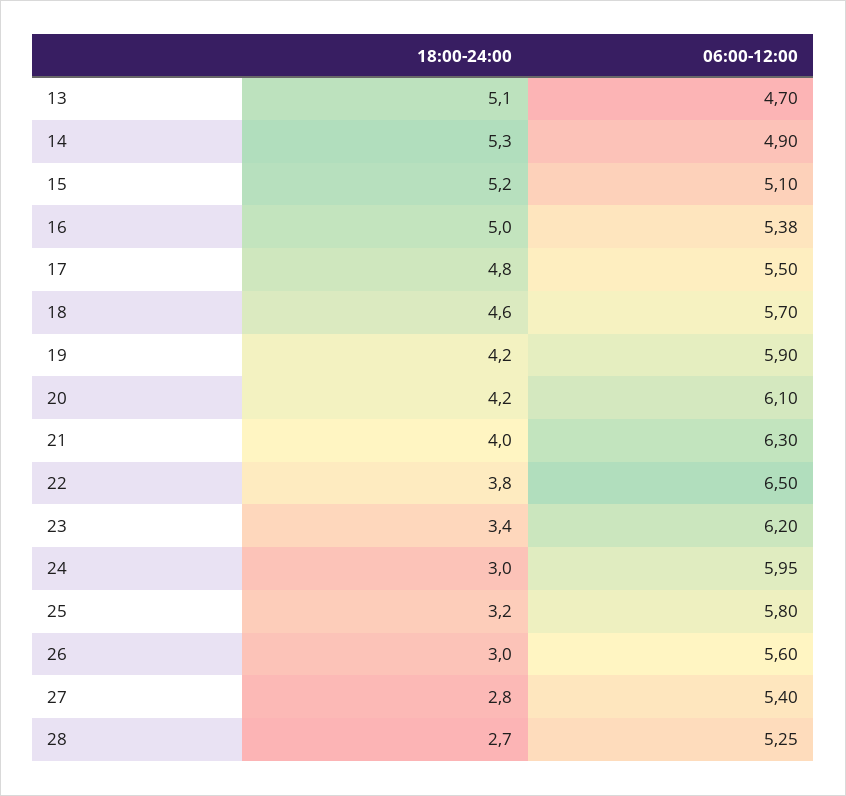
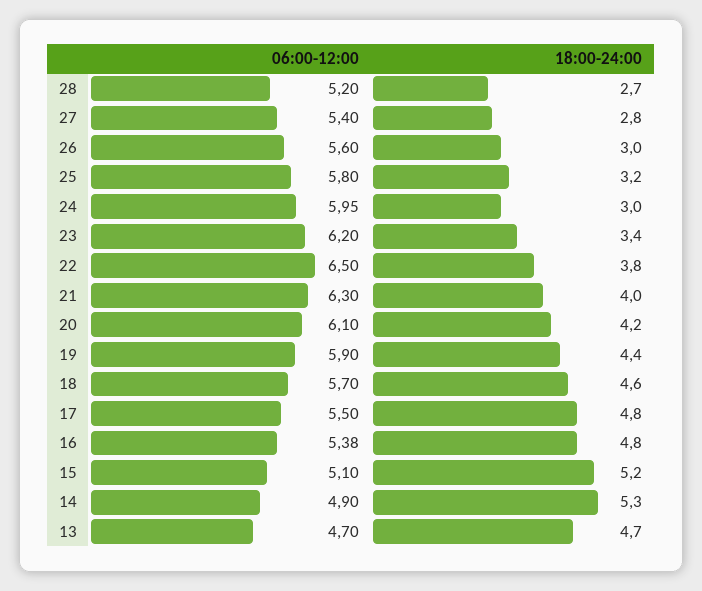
  {
    "18:00-24:00": {
-     "13": 5.1,
+     "13": 4.7,
      "14": 5.3,
      "15": 5.2,
-     "16": 5,
+     "16": 4.8,
      "17": 4.8,
      "18": 4.6,
-     "19": 4.2,
+     "19": 4.4,
      "20": 4.2,
      "21": 4,
      "22": 3.8,
      "23": 3.4,
      "24": 3,
      "25": 3.2,
      "26": 3,
      "27": 2.8,
      "28": 2.7
    },
    "06:00-12:00": {
      "13": 4.7,
      "14": 4.9,
      "15": 5.1,
      "16": 5.38,
      "17": 5.5,
      "18": 5.7,
      "19": 5.9,
      "20": 6.1,
      "21": 6.3,
      "22": 6.5,
      "23": 6.2,
      "24": 5.95,
      "25": 5.8,
      "26": 5.6,
      "27": 5.4,
-     "28": 5.25
+     "28": 5.2
    }
  }

